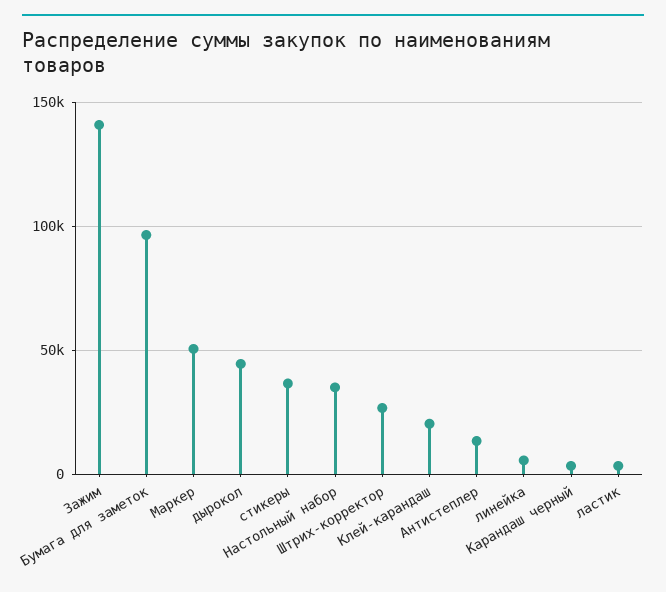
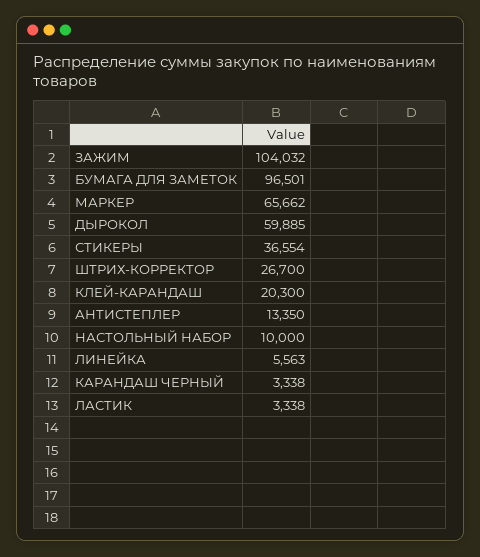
  {
-   "Зажим": 140000,
+   "Зажим": 104032,
    "Бумага для заметок": 96501,
-   "Маркер": 50000,
+   "Маркер": 65662,
-   "дырокол": 45000,
+   "дырокол": 59885,
    "стикеры": 36554,
-   "Настольный набор": 35000,
+   "Настольный набор": 10000,
    "Штрих-корректор": 26700,
    "Клей-карандаш": 20300,
    "Антистеплер": 13350,
    "линейка": 5563,
    "Карандаш черный": 3338,
    "ластик": 3338
  }

